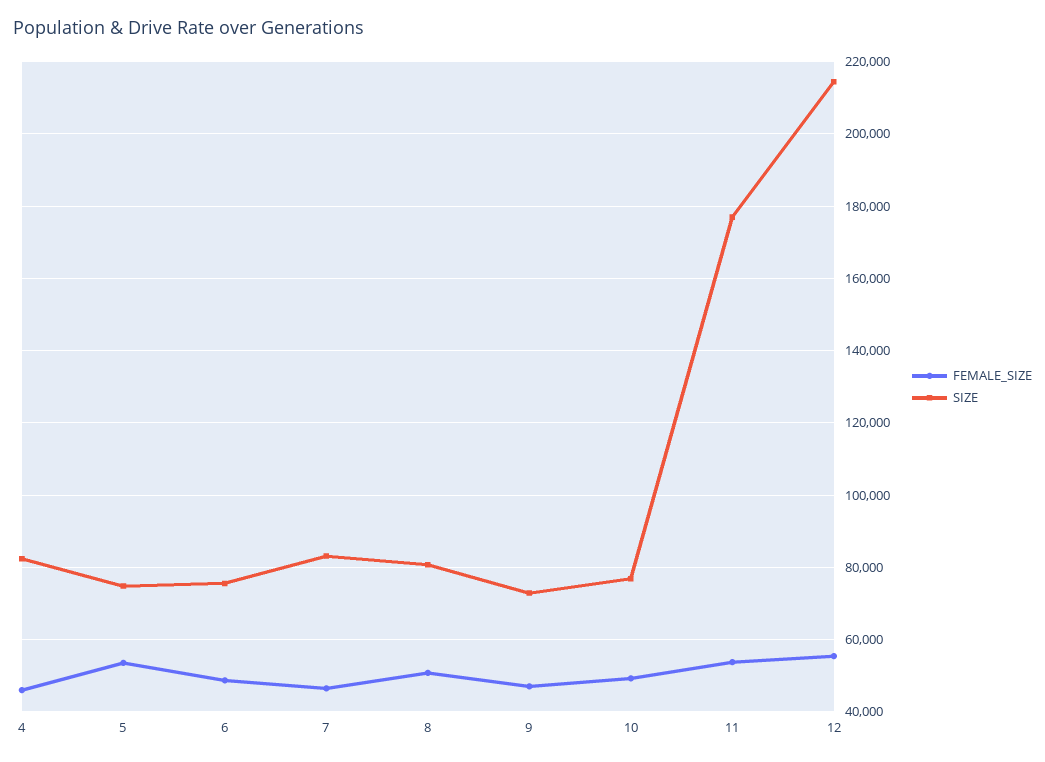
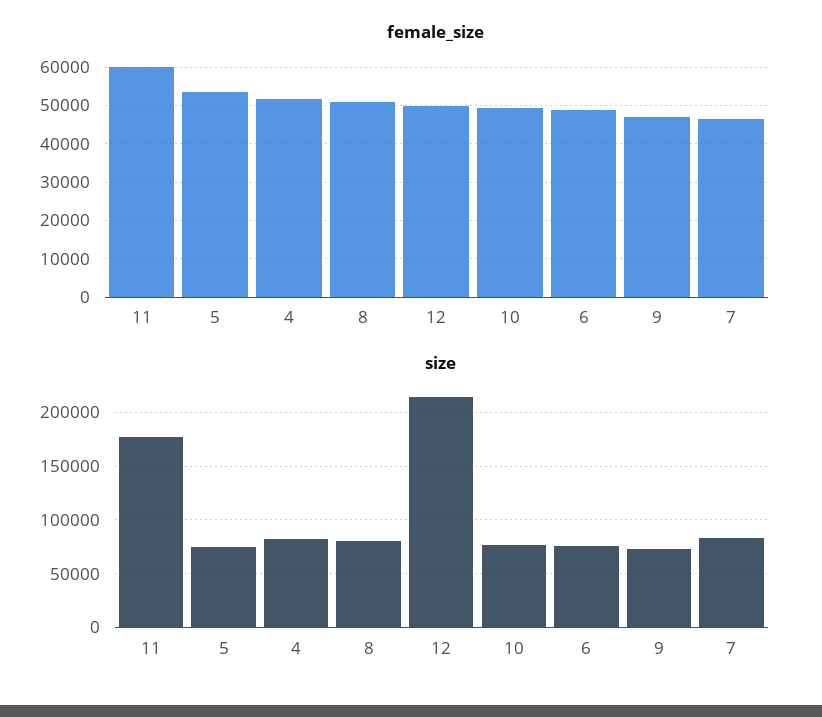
  {
    "FEMALE_SIZE": {
-     "4": 46000,
+     "4": 52000,
      "5": 54000,
      "6": 48000,
      "7": 46000,
      "8": 50000,
      "9": 48000,
      "10": 50000,
-     "11": 54000,
+     "11": 60000,
-     "12": 56000
+     "12": 50000
    },
    "SIZE": {
      "4": 82000,
      "5": 74000,
      "6": 76000,
      "7": 84000,
      "8": 80000,
      "9": 72000,
      "10": 76000,
      "11": 176000,
      "12": 214000
    }
  }

